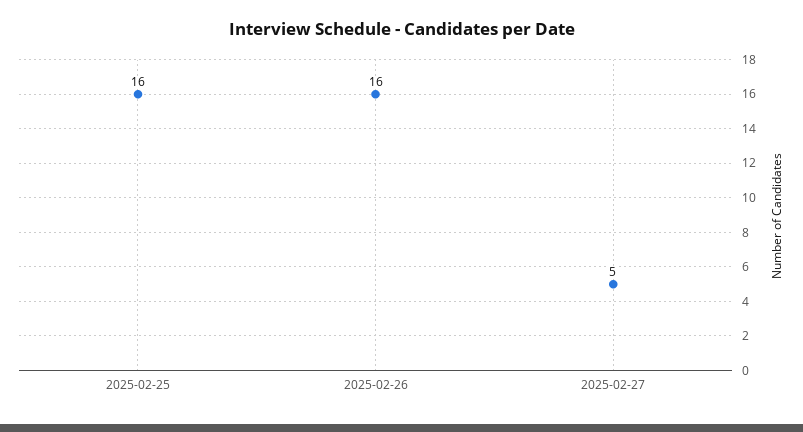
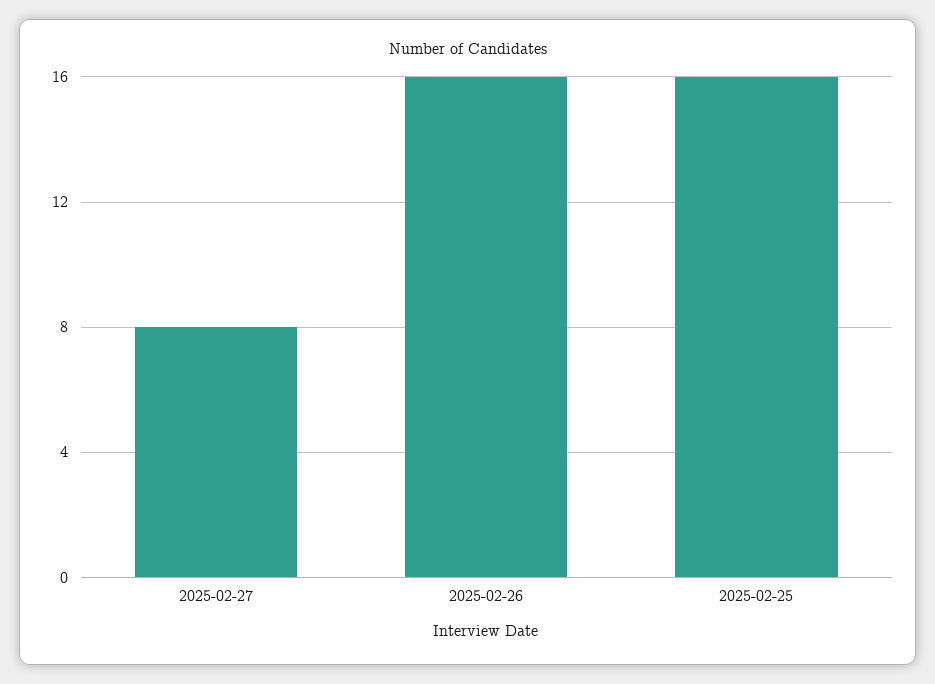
  {
    "2025-02-25": 16,
    "2025-02-26": 16,
-   "2025-02-27": 5
+   "2025-02-27": 8
  }

